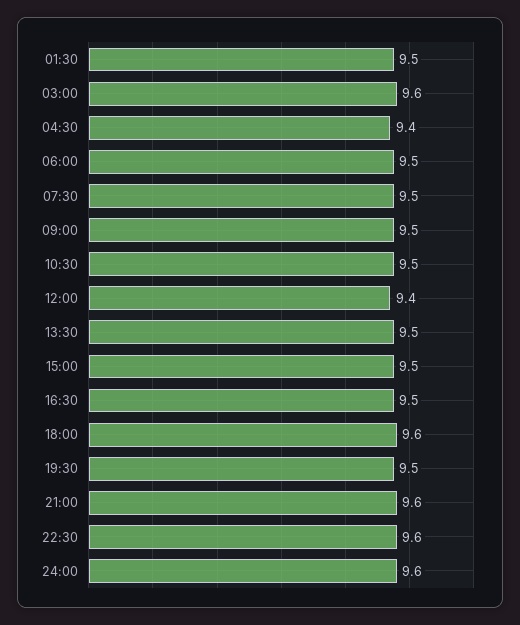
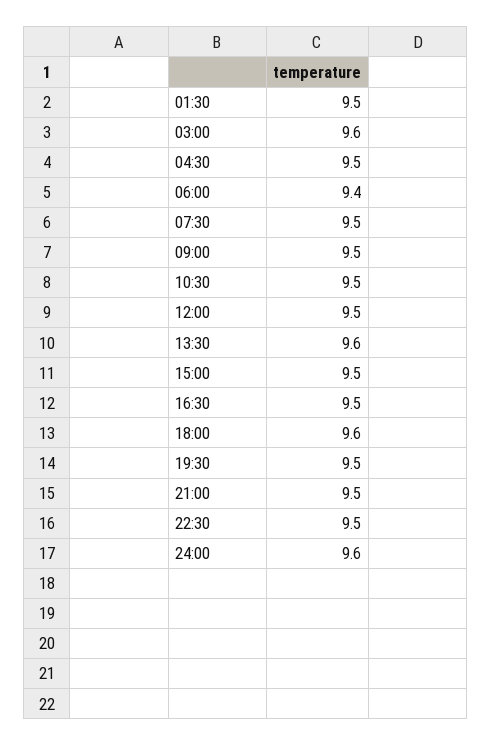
  {
    "01:30": 9.5,
    "03:00": 9.6,
-   "04:30": 9.4,
+   "04:30": 9.5,
-   "06:00": 9.5,
+   "06:00": 9.4,
    "07:30": 9.5,
    "09:00": 9.5,
    "10:30": 9.5,
-   "12:00": 9.4,
+   "12:00": 9.5,
-   "13:30": 9.5,
+   "13:30": 9.6,
    "15:00": 9.5,
    "16:30": 9.5,
    "18:00": 9.6,
    "19:30": 9.5,
-   "21:00": 9.6,
+   "21:00": 9.5,
-   "22:30": 9.6,
+   "22:30": 9.5,
    "24:00": 9.6
  }

